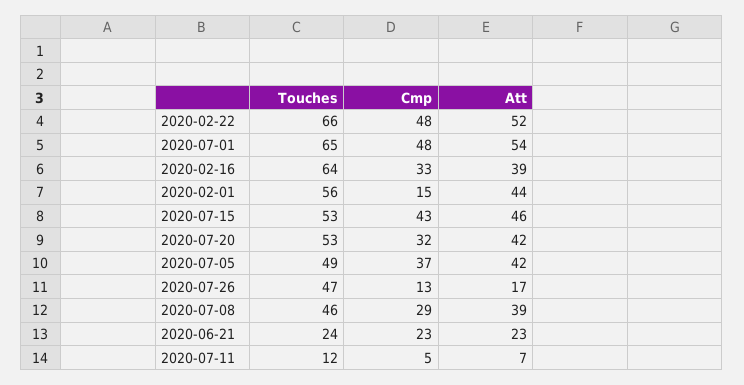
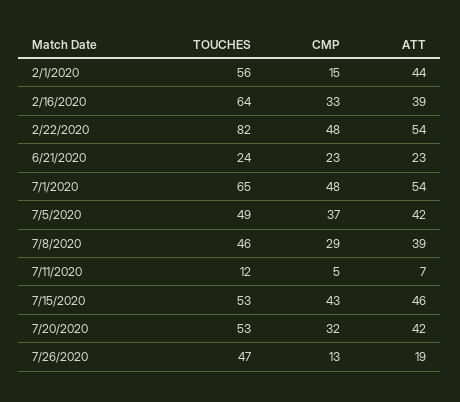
  {
    "Touches": {
-     "2020-02-22": 66,
+     "2020-02-22": 82,
      "2020-07-01": 65,
      "2020-02-16": 64,
      "2020-02-01": 56,
      "2020-07-15": 53,
      "2020-07-20": 53,
      "2020-07-05": 49,
      "2020-07-26": 47,
      "2020-07-08": 46,
      "2020-06-21": 24,
      "2020-07-11": 12
    },
    "Cmp": {
      "2020-02-22": 48,
      "2020-07-01": 48,
      "2020-02-16": 33,
      "2020-02-01": 15,
      "2020-07-15": 43,
      "2020-07-20": 32,
      "2020-07-05": 37,
      "2020-07-26": 13,
      "2020-07-08": 29,
      "2020-06-21": 23,
      "2020-07-11": 5
    },
    "Att": {
-     "2020-02-22": 52,
+     "2020-02-22": 54,
      "2020-07-01": 54,
      "2020-02-16": 39,
      "2020-02-01": 44,
      "2020-07-15": 46,
      "2020-07-20": 42,
      "2020-07-05": 42,
-     "2020-07-26": 17,
+     "2020-07-26": 19,
      "2020-07-08": 39,
      "2020-06-21": 23,
      "2020-07-11": 7
    }
  }

